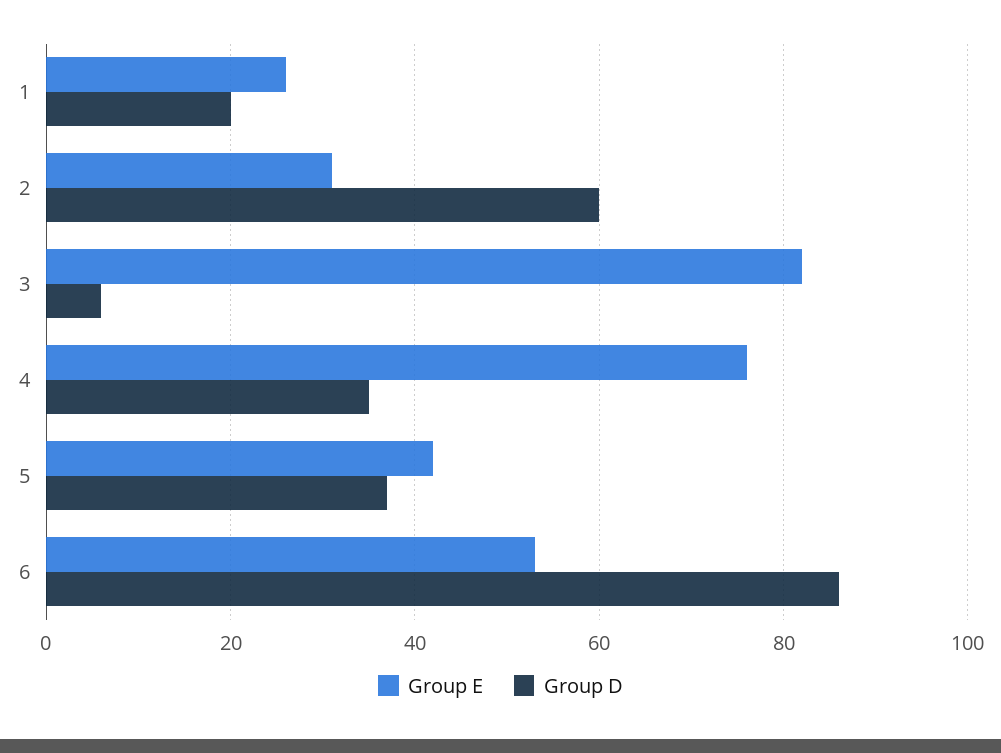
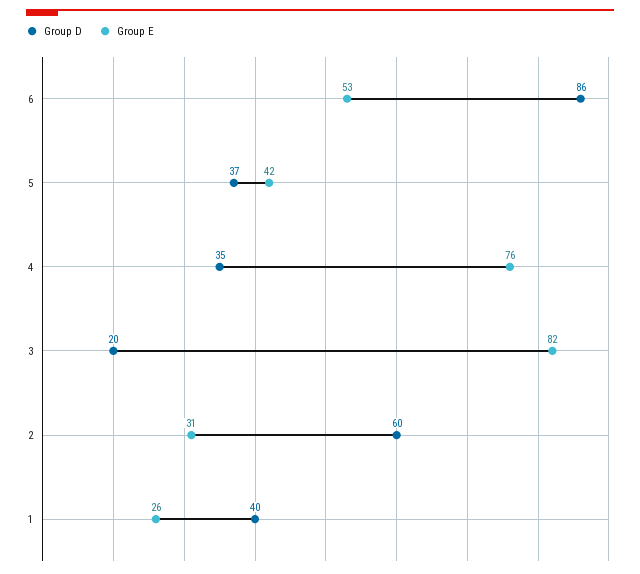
  {
    "Group E": {
      "1": 26,
      "2": 31,
      "3": 82,
      "4": 76,
      "5": 42,
      "6": 53
    },
    "Group D": {
-     "1": 20,
+     "1": 40,
      "2": 60,
-     "3": 5,
+     "3": 20,
      "4": 35,
      "5": 37,
      "6": 86
    }
  }

